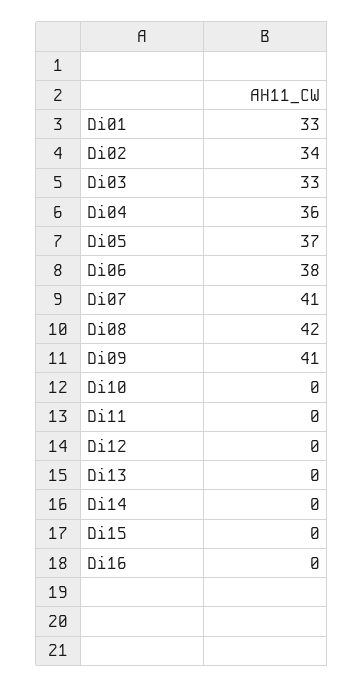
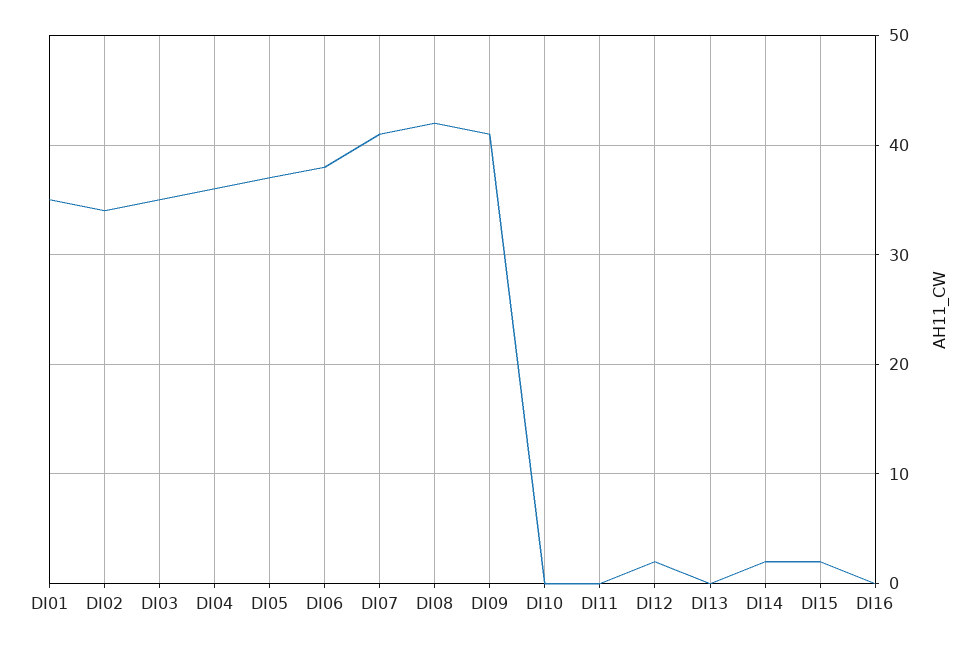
  {
-   "Di01": 33,
+   "Di01": 35,
    "Di02": 34,
-   "Di03": 33,
+   "Di03": 35,
    "Di04": 36,
    "Di05": 37,
    "Di06": 38,
    "Di07": 41,
    "Di08": 42,
    "Di09": 41,
    "Di10": 0,
    "Di11": 0,
-   "Di12": 0,
+   "Di12": 2,
    "Di13": 0,
-   "Di14": 0,
+   "Di14": 2,
-   "Di15": 0,
+   "Di15": 2,
    "Di16": 0
  }

